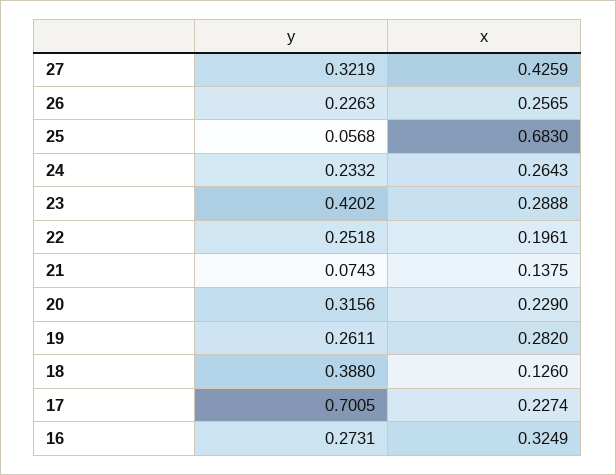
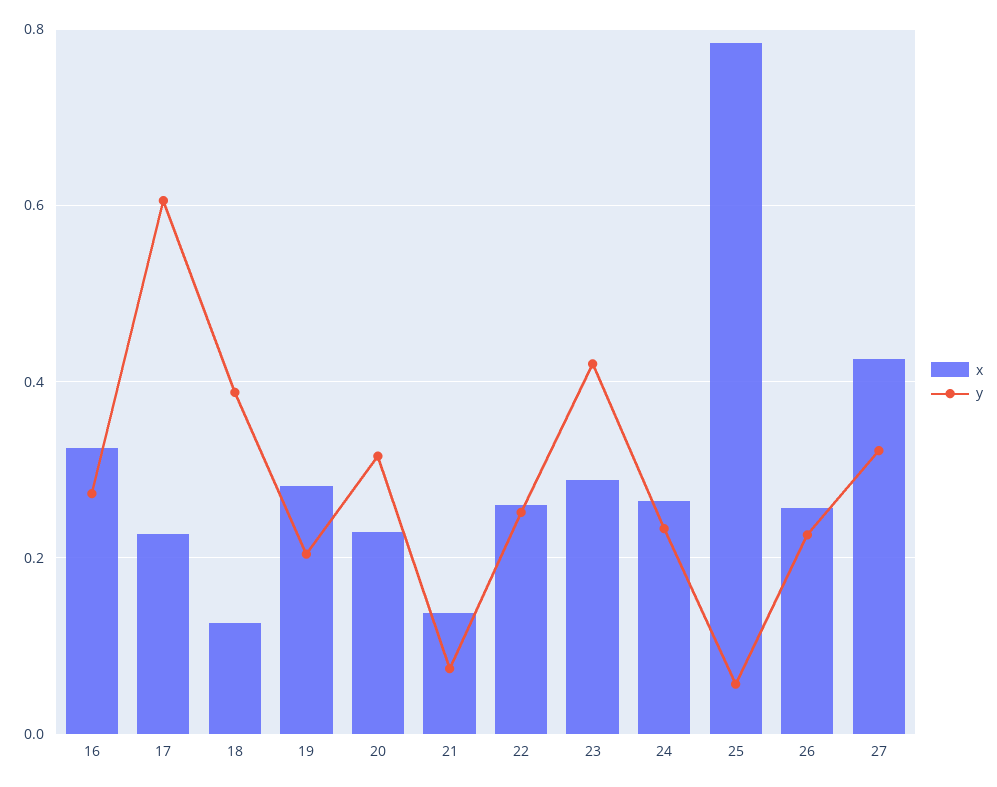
  {
    "y": {
      "27": 0.3219,
      "26": 0.2263,
      "25": 0.0568,
      "24": 0.2332,
      "23": 0.4202,
      "22": 0.2518,
      "21": 0.0743,
      "20": 0.3156,
-     "19": 0.2611,
+     "19": 0.2,
      "18": 0.388,
-     "17": 0.7005,
+     "17": 0.6,
      "16": 0.2731
    },
    "x": {
      "27": 0.4259,
      "26": 0.2565,
-     "25": 0.683,
+     "25": 0.78,
      "24": 0.2643,
      "23": 0.2888,
-     "22": 0.1961,
+     "22": 0.26,
      "21": 0.1375,
      "20": 0.229,
      "19": 0.282,
      "18": 0.126,
      "17": 0.2274,
      "16": 0.3249
    }
  }

